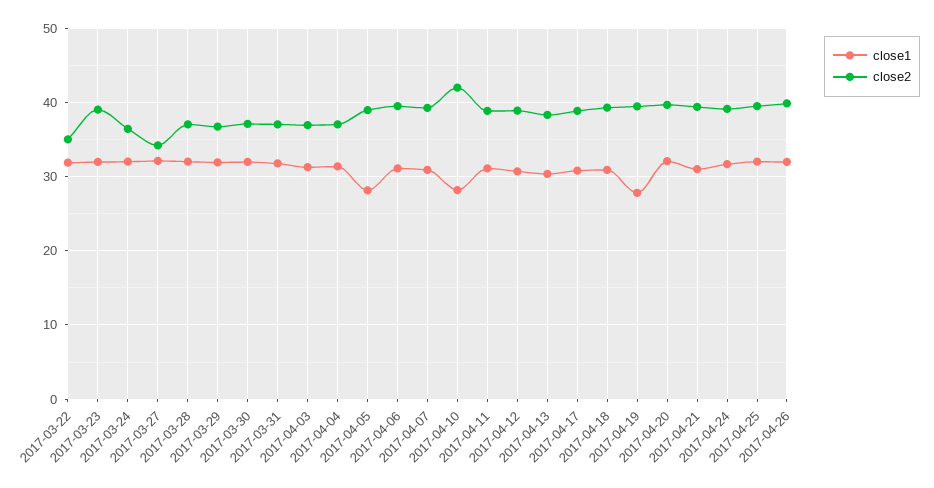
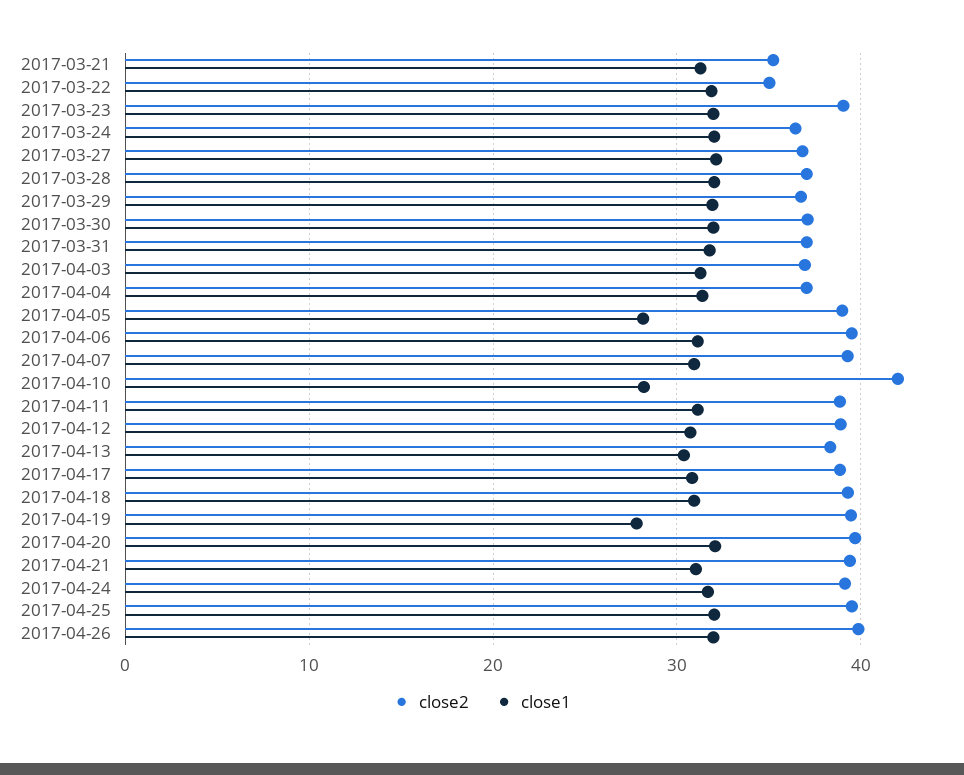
  {
    "close1": {
      "2017-03-22": 32,
      "2017-03-23": 32,
      "2017-03-24": 32,
      "2017-03-27": 32,
      "2017-03-28": 32,
      "2017-03-29": 32,
      "2017-03-30": 32,
      "2017-03-31": 32,
      "2017-04-03": 31,
      "2017-04-04": 31,
      "2017-04-05": 28,
      "2017-04-06": 31,
      "2017-04-07": 31,
      "2017-04-10": 28,
      "2017-04-11": 31,
      "2017-04-12": 31,
      "2017-04-13": 30,
      "2017-04-17": 31,
      "2017-04-18": 31,
      "2017-04-19": 28,
      "2017-04-20": 32,
      "2017-04-21": 31,
      "2017-04-24": 32,
      "2017-04-25": 32,
-     "2017-04-26": 32
+     "2017-04-26": 32,
+     "2017-03-21": 31
    },
    "close2": {
      "2017-03-22": 35,
      "2017-03-23": 39,
      "2017-03-24": 36,
-     "2017-03-27": 34,
+     "2017-03-27": 37,
      "2017-03-28": 37,
      "2017-03-29": 37,
      "2017-03-30": 37,
      "2017-03-31": 37,
      "2017-04-03": 37,
      "2017-04-04": 37,
      "2017-04-05": 39,
      "2017-04-06": 40,
      "2017-04-07": 39,
      "2017-04-10": 42,
      "2017-04-11": 39,
      "2017-04-12": 39,
      "2017-04-13": 38,
      "2017-04-17": 39,
      "2017-04-18": 39,
      "2017-04-19": 39,
      "2017-04-20": 40,
      "2017-04-21": 39,
      "2017-04-24": 39,
      "2017-04-25": 40,
-     "2017-04-26": 40
+     "2017-04-26": 40,
+     "2017-03-21": 35
    }
  }

